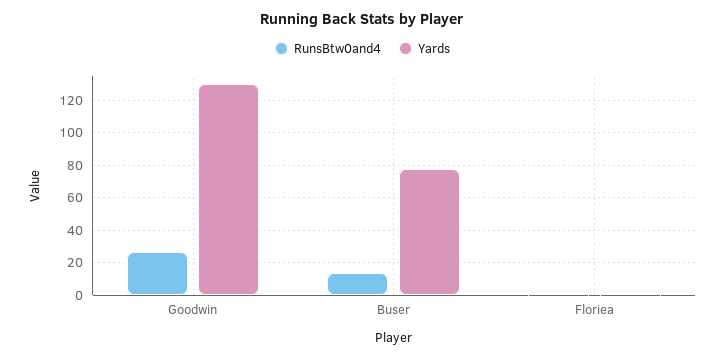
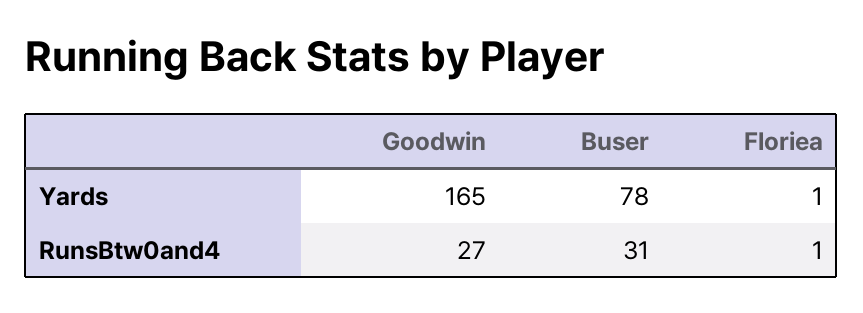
  {
    "RunsBtw0and4": {
      "Goodwin": 27,
-     "Buser": 15,
+     "Buser": 31,
      "Floriea": 1
    },
    "Yards": {
-     "Goodwin": 130,
+     "Goodwin": 165,
      "Buser": 78,
      "Floriea": 1
    }
  }

